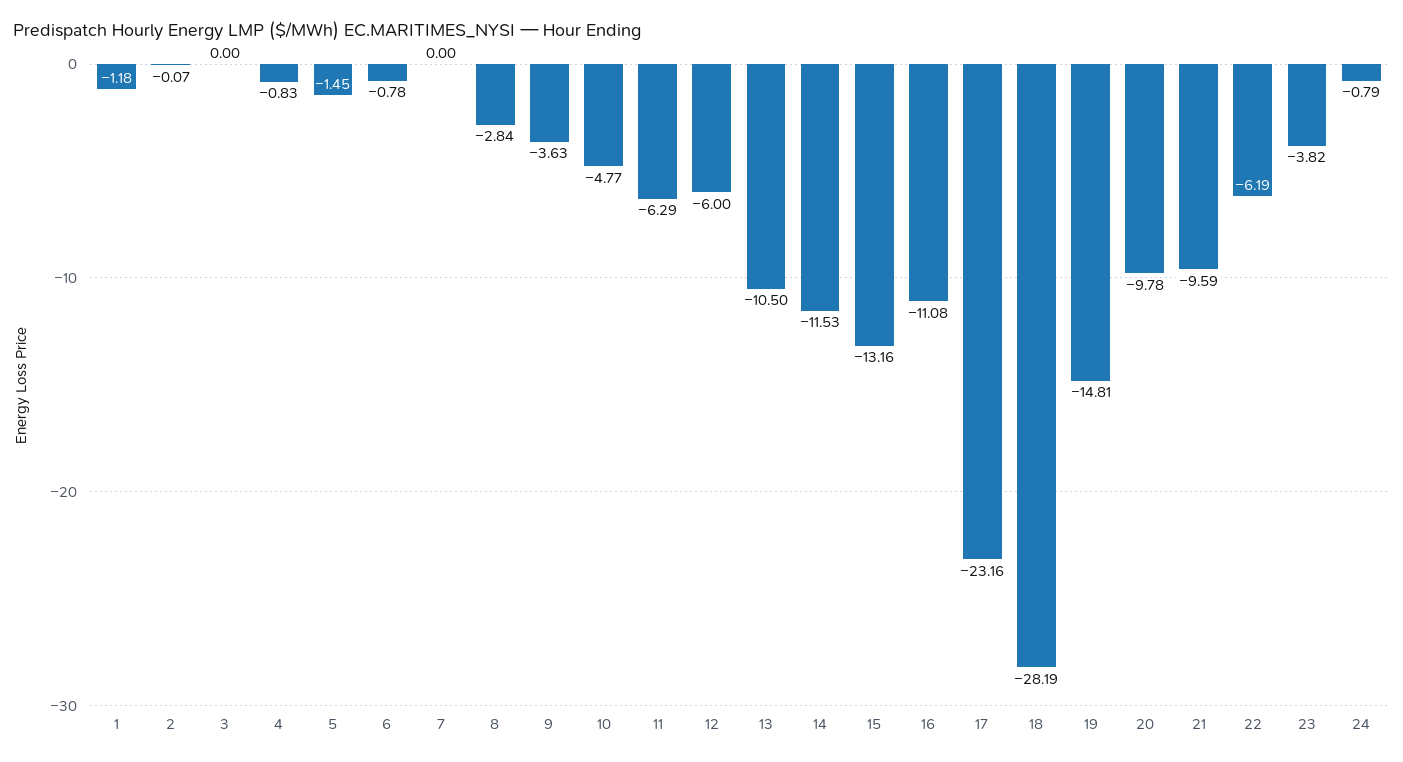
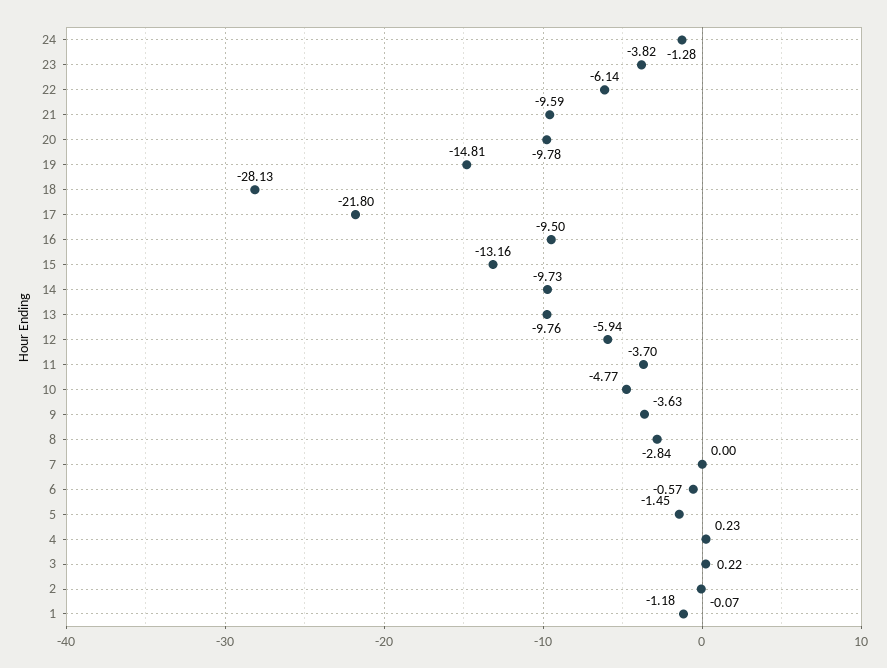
  {
    "1": -1.18,
    "2": -0.07,
-   "3": 0,
+   "3": 0.22,
-   "4": -0.83,
+   "4": 0.23,
    "5": -1.45,
-   "6": -0.78,
+   "6": -0.57,
    "7": 0,
    "8": -2.84,
    "9": -3.63,
    "10": -4.77,
-   "11": -6.29,
+   "11": -3.7,
-   "12": -6,
+   "12": -5.94,
-   "13": -10.5,
+   "13": -9.76,
-   "14": -11.53,
+   "14": -9.73,
    "15": -13.16,
-   "16": -11.08,
+   "16": -9.5,
-   "17": -23.16,
+   "17": -21.8,
-   "18": -28.19,
+   "18": -28.13,
    "19": -14.81,
    "20": -9.78,
    "21": -9.59,
-   "22": -6.19,
+   "22": -6.14,
    "23": -3.82,
-   "24": -0.79
+   "24": -1.28
  }

